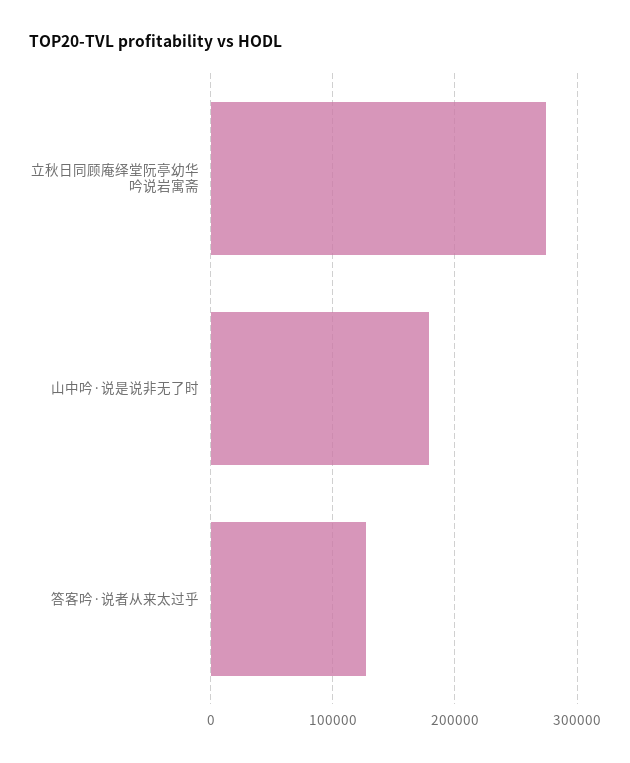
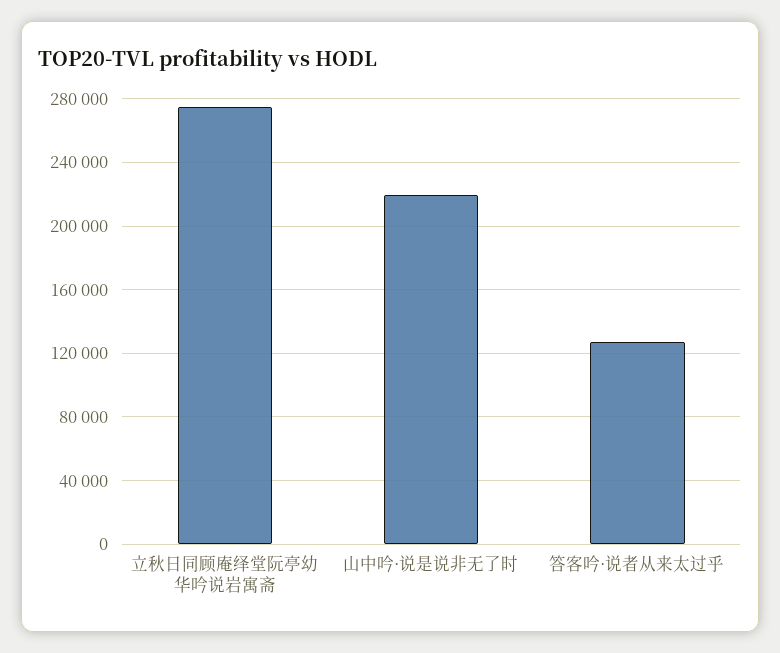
  {
    "立秋日同顾庵绎堂阮亭幼华吟说岩寓斋": 275000,
-   "山中吟·说是说非无了时": 180000,
+   "山中吟·说是说非无了时": 220000,
    "答客吟·说者从来太过乎": 125000
  }

